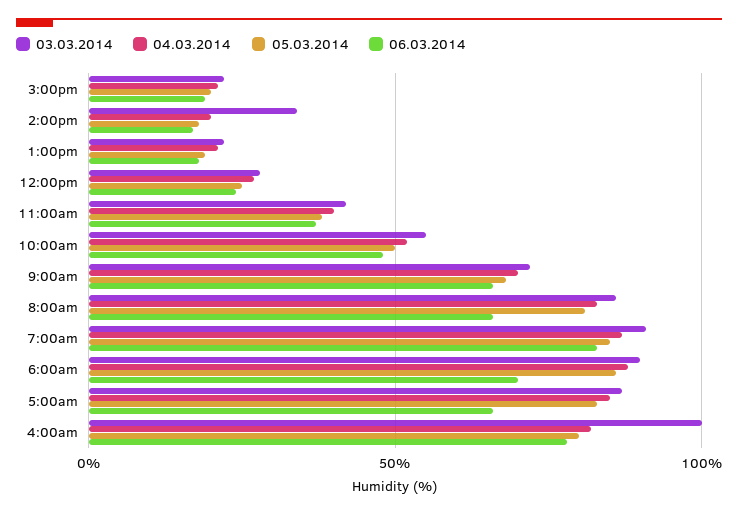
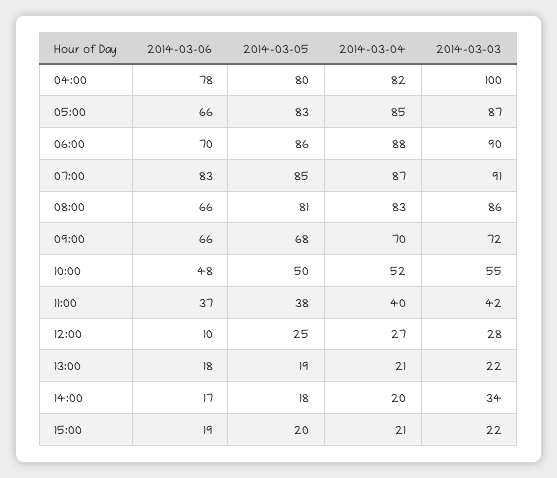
  {
    "03.03.2014": {
      "3:00pm": 22,
      "2:00pm": 34,
      "1:00pm": 22,
      "12:00pm": 28,
      "11:00am": 42,
      "10:00am": 55,
      "9:00am": 72,
      "8:00am": 86,
      "7:00am": 91,
      "6:00am": 90,
      "5:00am": 87,
      "4:00am": 100
    },
    "04.03.2014": {
      "3:00pm": 21,
      "2:00pm": 20,
      "1:00pm": 21,
      "12:00pm": 27,
      "11:00am": 40,
      "10:00am": 52,
      "9:00am": 70,
      "8:00am": 83,
      "7:00am": 87,
      "6:00am": 88,
      "5:00am": 85,
      "4:00am": 82
    },
    "05.03.2014": {
      "3:00pm": 20,
      "2:00pm": 18,
      "1:00pm": 19,
      "12:00pm": 25,
      "11:00am": 38,
      "10:00am": 50,
      "9:00am": 68,
      "8:00am": 81,
      "7:00am": 85,
      "6:00am": 86,
      "5:00am": 83,
      "4:00am": 80
    },
    "06.03.2014": {
      "3:00pm": 19,
      "2:00pm": 17,
      "1:00pm": 18,
-     "12:00pm": 25,
+     "12:00pm": 10,
      "11:00am": 37,
      "10:00am": 48,
      "9:00am": 66,
      "8:00am": 66,
      "7:00am": 83,
      "6:00am": 70,
      "5:00am": 66,
      "4:00am": 78
    }
  }

